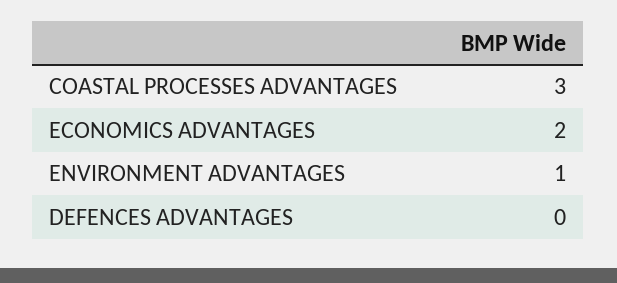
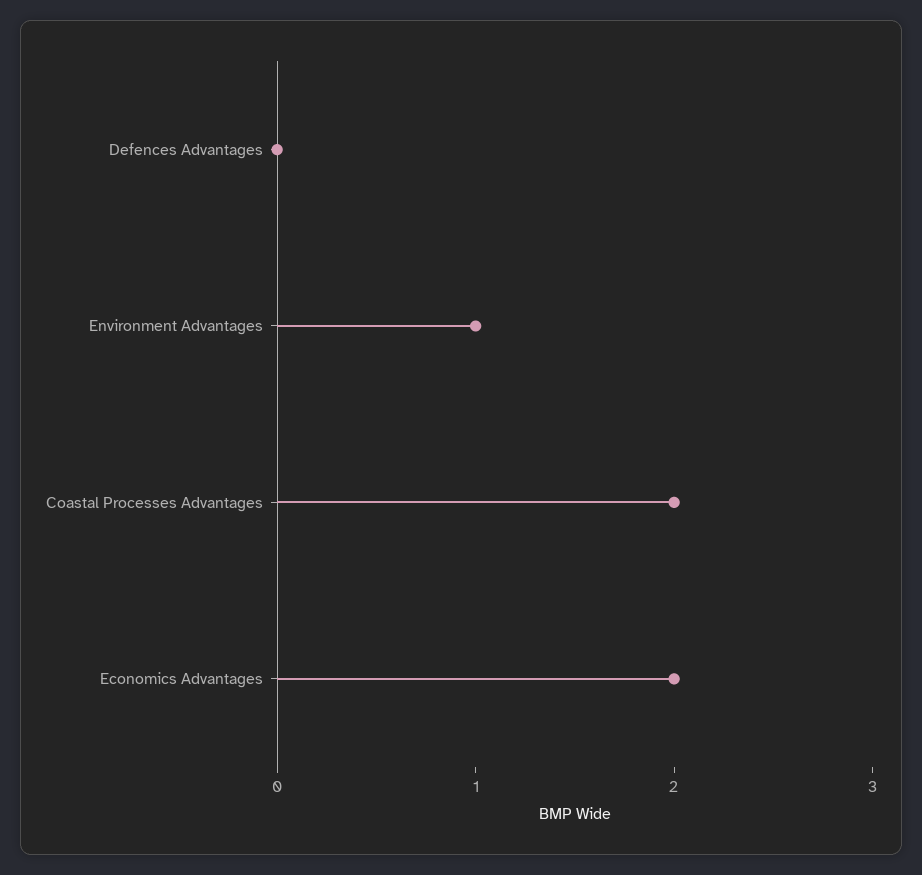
  {
-   "COASTAL PROCESSES ADVANTAGES": 3,
+   "COASTAL PROCESSES ADVANTAGES": 2,
    "ECONOMICS ADVANTAGES": 2,
    "ENVIRONMENT ADVANTAGES": 1,
    "DEFENCES ADVANTAGES": 0
  }

